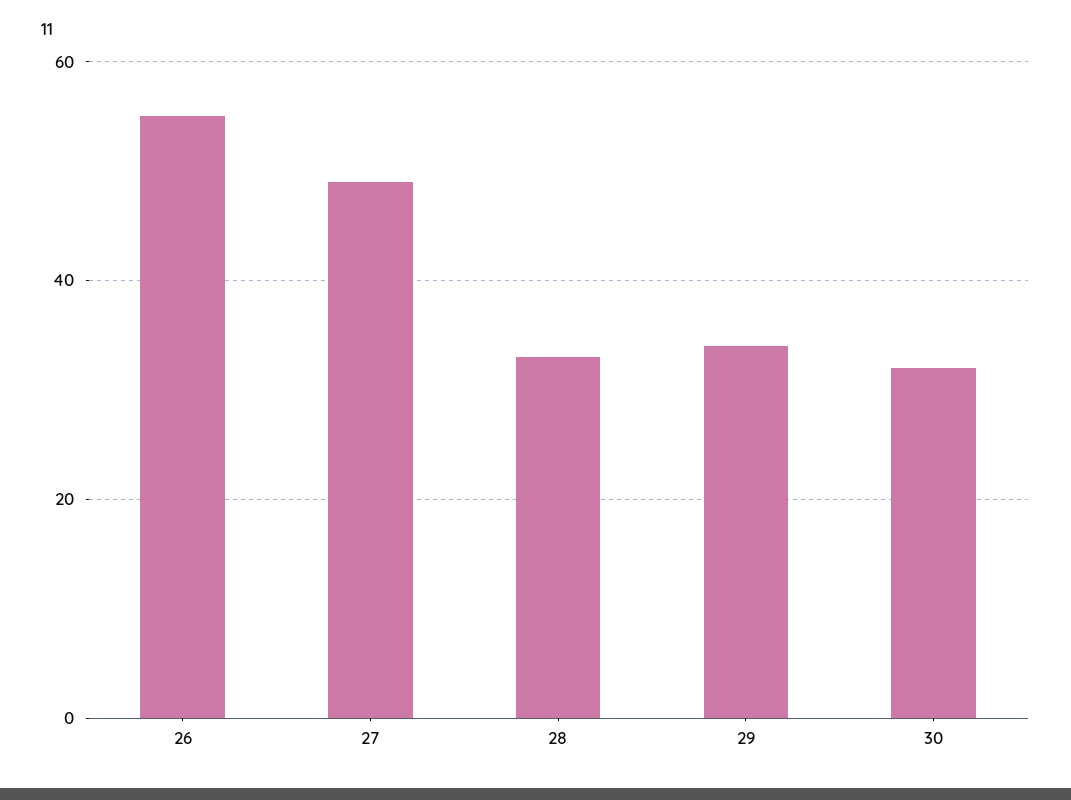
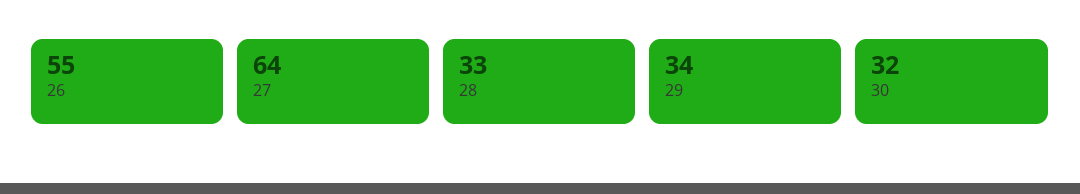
  {
    "26": 55,
-   "27": 50,
+   "27": 64,
    "28": 33,
    "29": 34,
    "30": 32
  }

